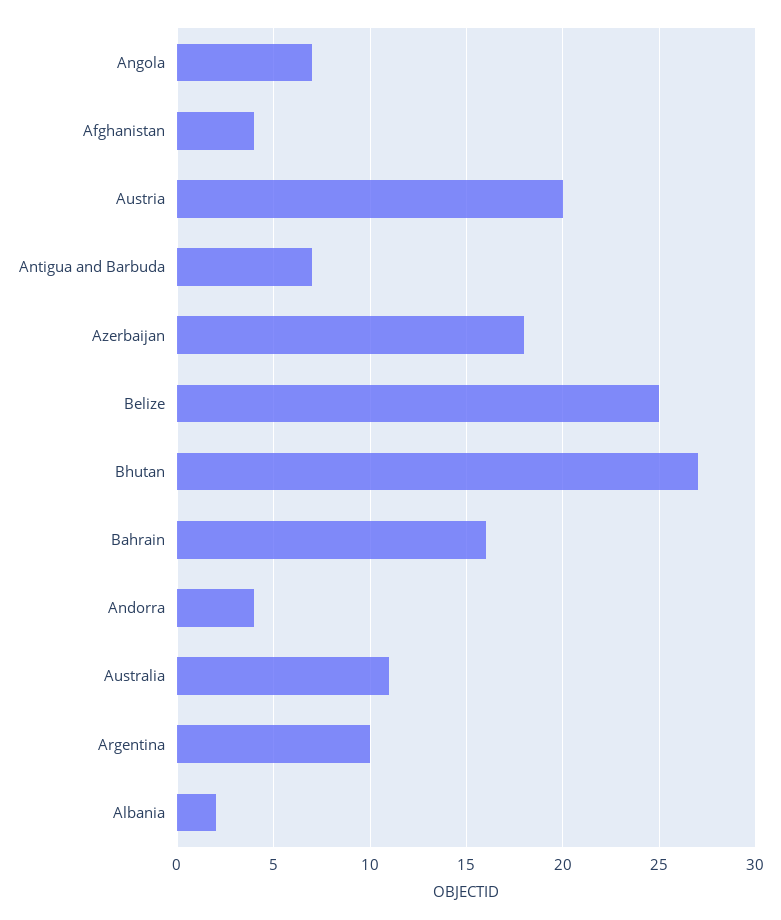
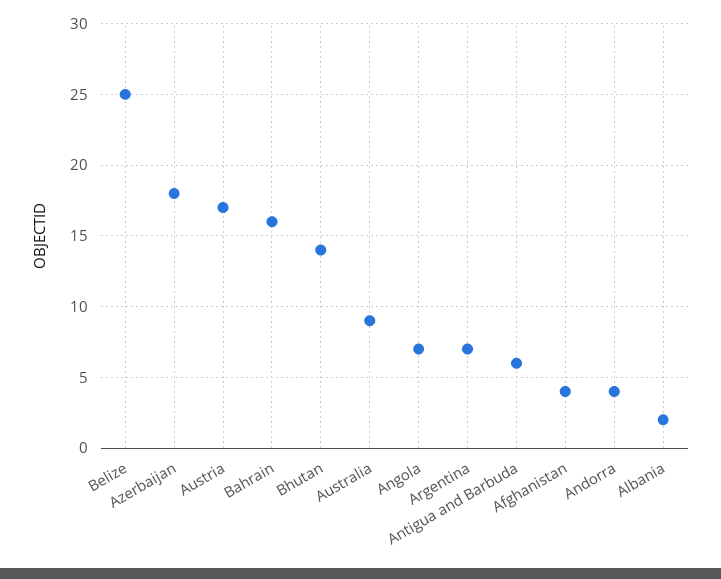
  {
    "Angola": 7,
    "Afghanistan": 4,
-   "Austria": 20,
+   "Austria": 17,
-   "Antigua and Barbuda": 7,
+   "Antigua and Barbuda": 6,
    "Azerbaijan": 18,
    "Belize": 25,
-   "Bhutan": 27,
+   "Bhutan": 14,
    "Bahrain": 16,
    "Andorra": 4,
-   "Australia": 11,
+   "Australia": 9,
-   "Argentina": 10,
+   "Argentina": 7,
    "Albania": 2
  }

